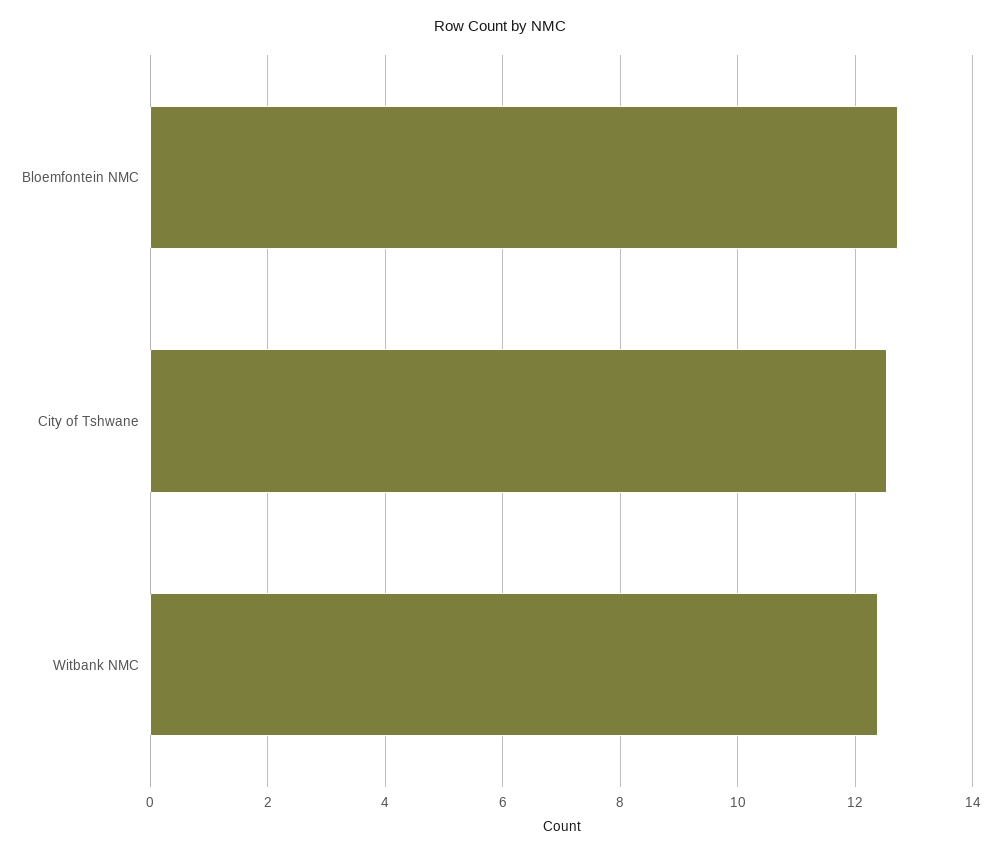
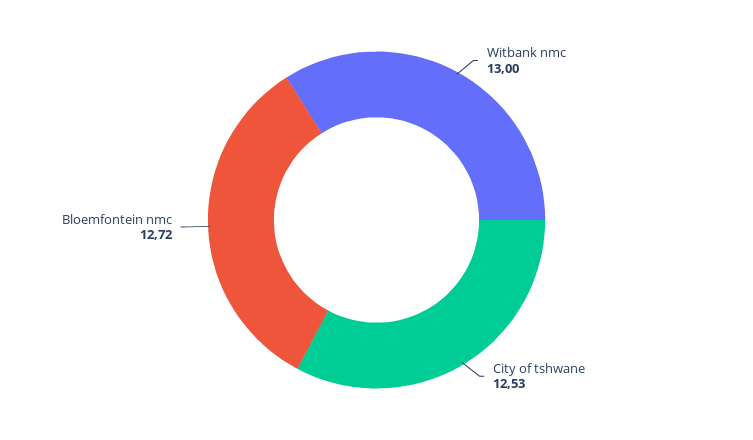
  {
    "Bloemfontein NMC": 12.72,
    "City of Tshwane": 12.53,
-   "Witbank NMC": 12.4
+   "Witbank NMC": 13
  }

